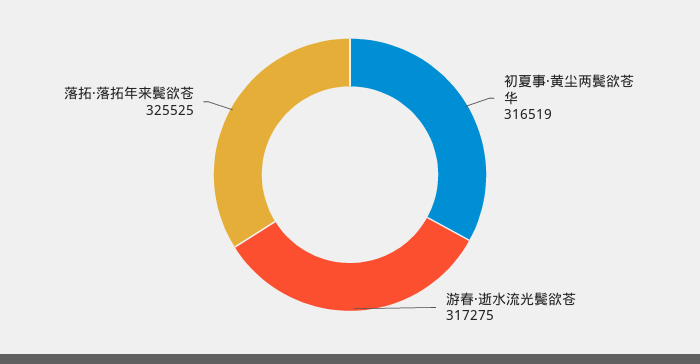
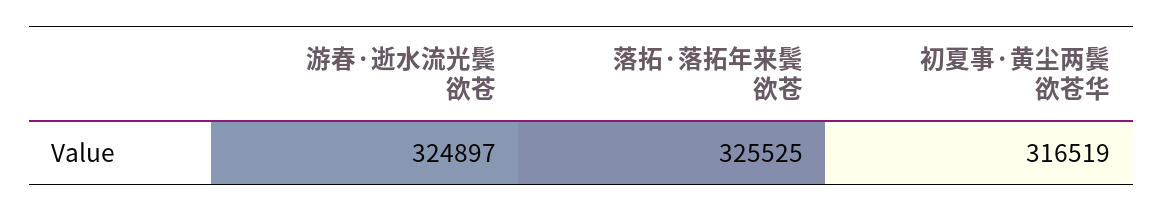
  {
    "初夏事·黄尘两鬓欲苍华": 316519,
-   "游春·逝水流光鬓欲苍": 317275,
+   "游春·逝水流光鬓欲苍": 324897,
    "落拓·落拓年来鬓欲苍": 325525
  }

